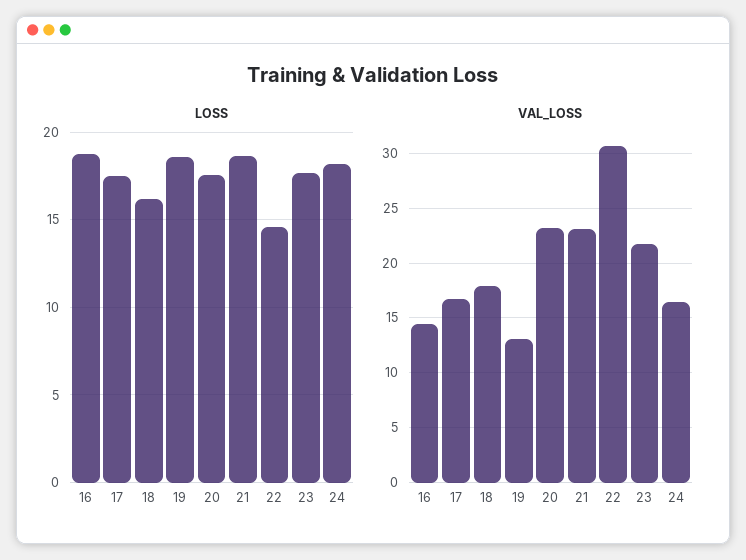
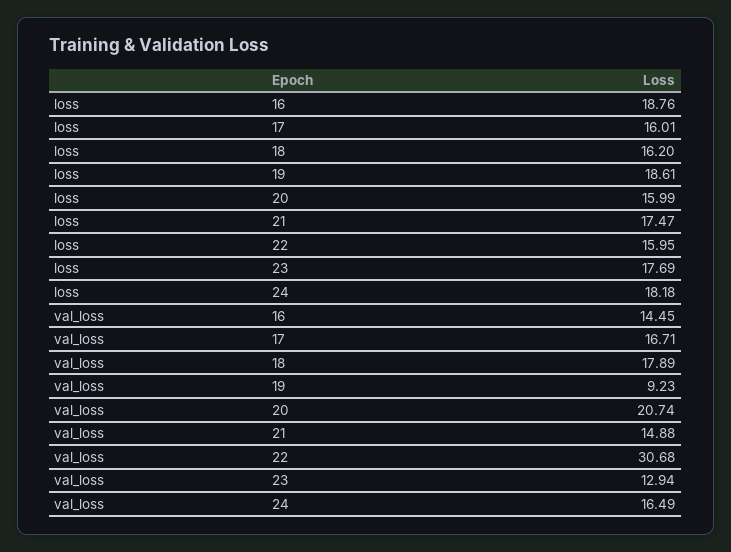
  {
    "LOSS": {
      "16": 18.76,
-     "17": 17.5,
+     "17": 16.01,
      "18": 16.2,
      "19": 18.61,
-     "20": 17.5,
+     "20": 15.99,
-     "21": 18.5,
+     "21": 17.47,
-     "22": 14.5,
+     "22": 15.95,
      "23": 17.69,
      "24": 18.18
    },
    "VAL_LOSS": {
      "16": 14.45,
      "17": 16.71,
      "18": 17.89,
-     "19": 13,
+     "19": 9.23,
-     "20": 23,
+     "20": 20.74,
-     "21": 23,
+     "21": 14.88,
      "22": 30.68,
-     "23": 22,
+     "23": 12.94,
      "24": 16.49
    }
  }

